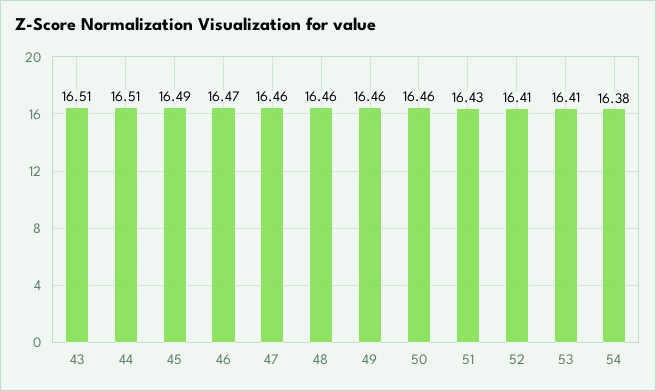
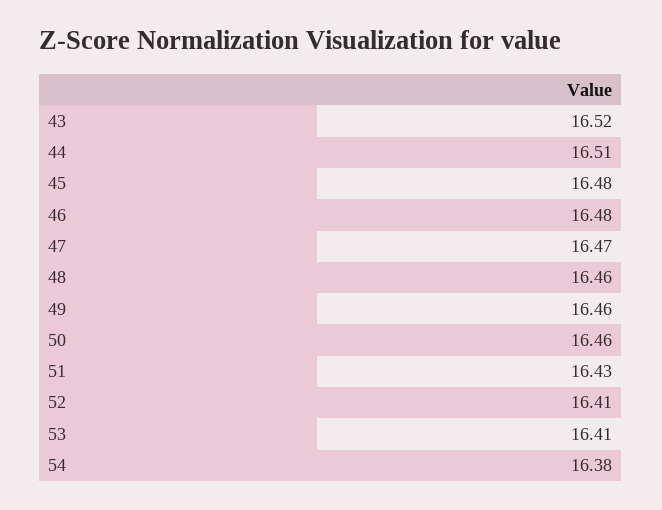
  {
-   "43": 16.51,
+   "43": 16.52,
    "44": 16.51,
-   "45": 16.49,
+   "45": 16.48,
-   "46": 16.47,
+   "46": 16.48,
-   "47": 16.46,
+   "47": 16.47,
    "48": 16.46,
    "49": 16.46,
    "50": 16.46,
    "51": 16.43,
    "52": 16.41,
    "53": 16.41,
    "54": 16.38
  }

